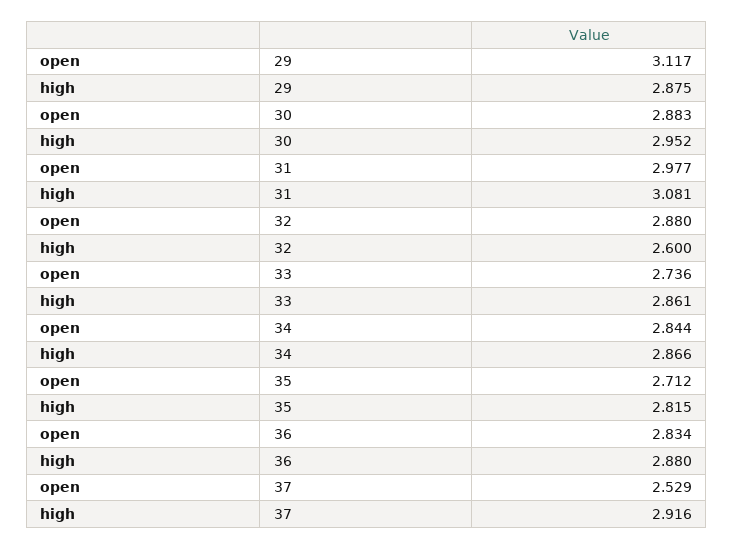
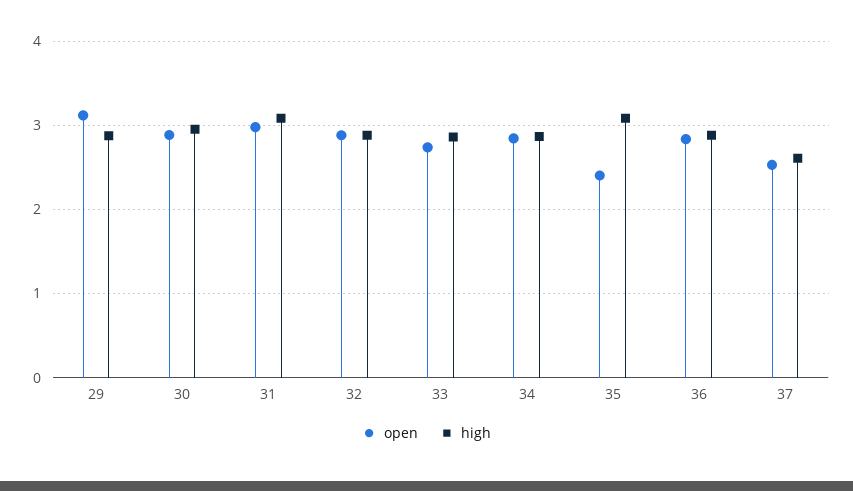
  {
    "open": {
      "29": 3.117,
      "30": 2.883,
      "31": 2.977,
      "32": 2.88,
      "33": 2.736,
      "34": 2.844,
-     "35": 2.712,
+     "35": 2.4,
      "36": 2.834,
      "37": 2.529
    },
    "high": {
      "29": 2.875,
      "30": 2.952,
      "31": 3.081,
-     "32": 2.6,
+     "32": 2.9,
      "33": 2.861,
      "34": 2.866,
-     "35": 2.815,
+     "35": 3.1,
      "36": 2.88,
-     "37": 2.916
+     "37": 2.6
    }
  }

